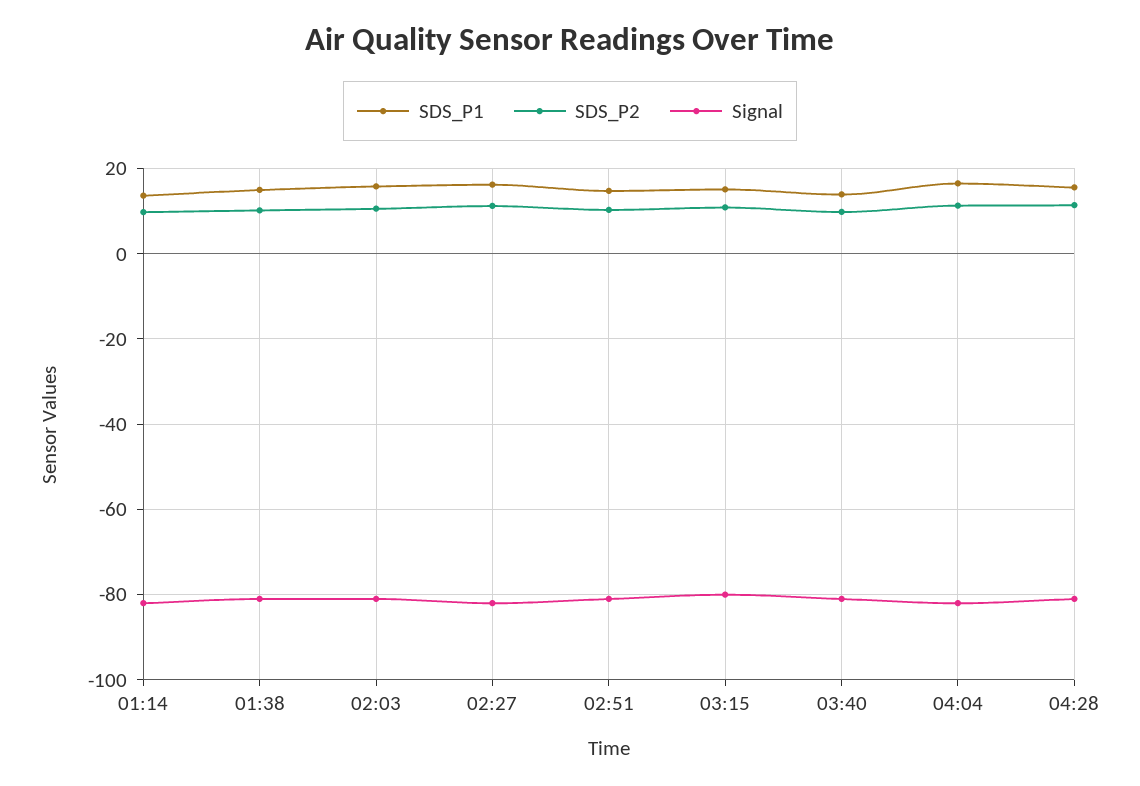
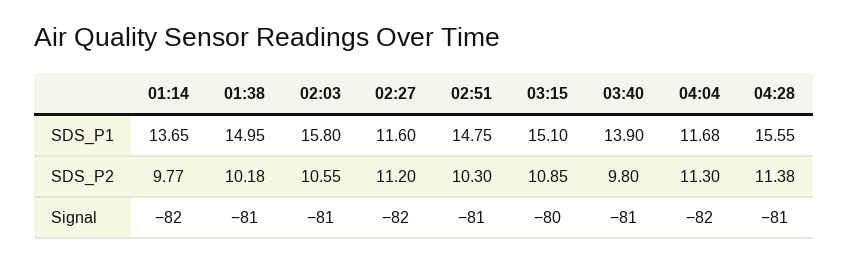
  {
    "SDS_P1": {
      "01:14": 13.65,
      "01:38": 14.95,
      "02:03": 15.8,
-     "02:27": 16,
+     "02:27": 11.6,
      "02:51": 14.75,
      "03:15": 15.1,
      "03:40": 13.9,
-     "04:04": 16,
+     "04:04": 11.68,
      "04:28": 15.55
    },
    "SDS_P2": {
      "01:14": 9.77,
      "01:38": 10.18,
      "02:03": 10.55,
      "02:27": 11.2,
      "02:51": 10.3,
      "03:15": 10.85,
      "03:40": 9.8,
      "04:04": 11.3,
      "04:28": 11.38
    },
    "Signal": {
      "01:14": -82,
      "01:38": -81,
      "02:03": -81,
      "02:27": -82,
      "02:51": -81,
      "03:15": -80,
      "03:40": -81,
      "04:04": -82,
      "04:28": -81
    }
  }

